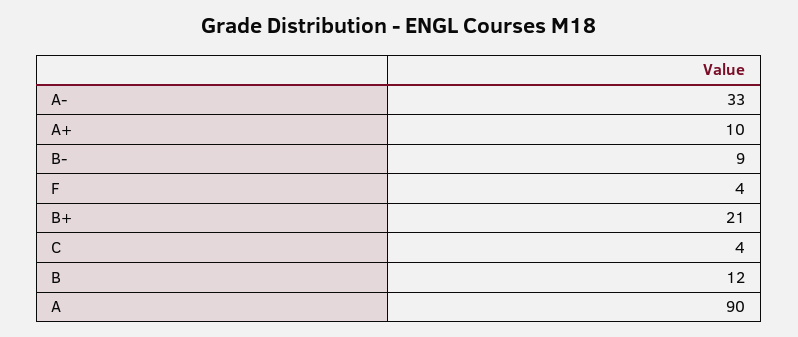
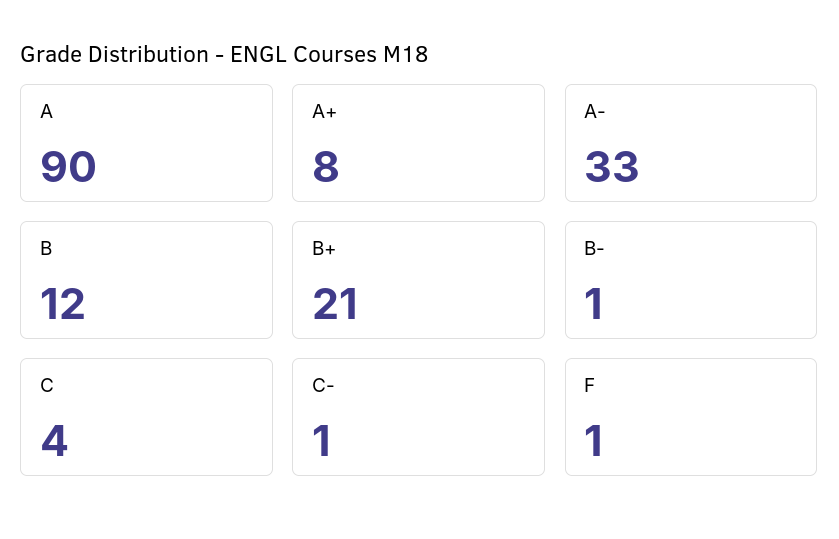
  {
    "A-": 33,
-   "A+": 10,
+   "A+": 8,
-   "B-": 9,
+   "B-": 1,
-   "F": 4,
+   "F": 1,
    "B+": 21,
    "C": 4,
    "B": 12,
-   "A": 90
+   "A": 90,
+   "C-": 1
  }

